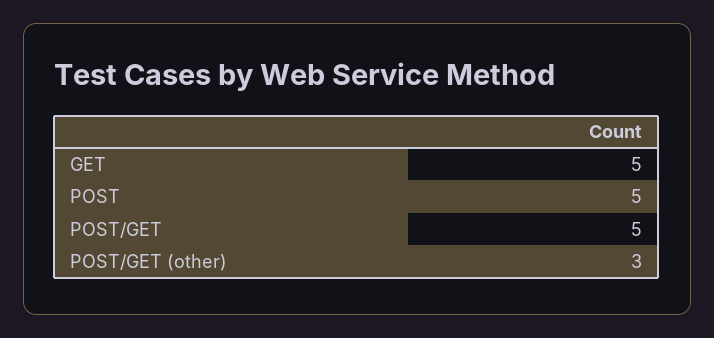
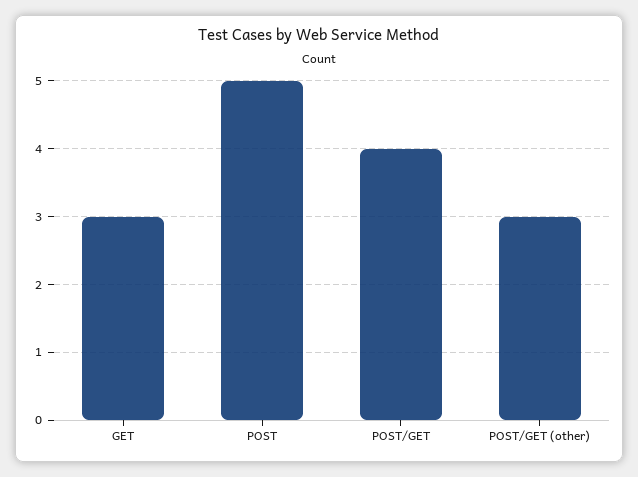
  {
-   "GET": 5,
+   "GET": 3,
    "POST": 5,
-   "POST/GET": 5,
+   "POST/GET": 4,
    "POST/GET (other)": 3
  }

